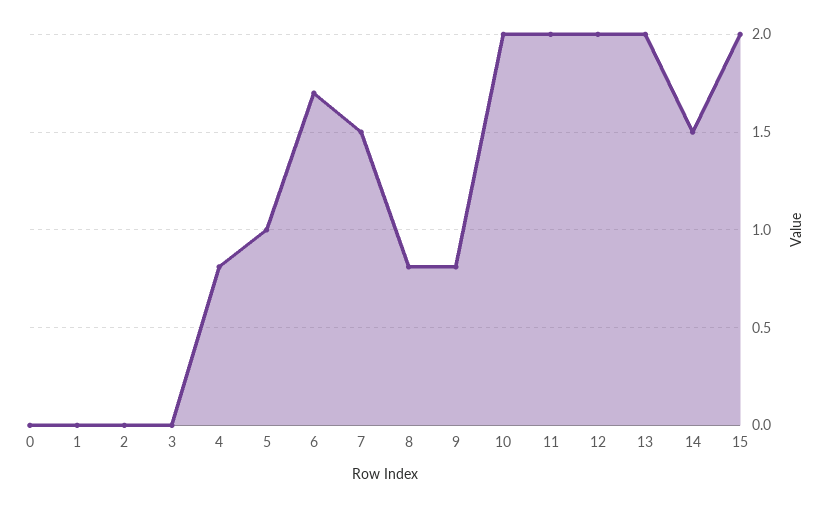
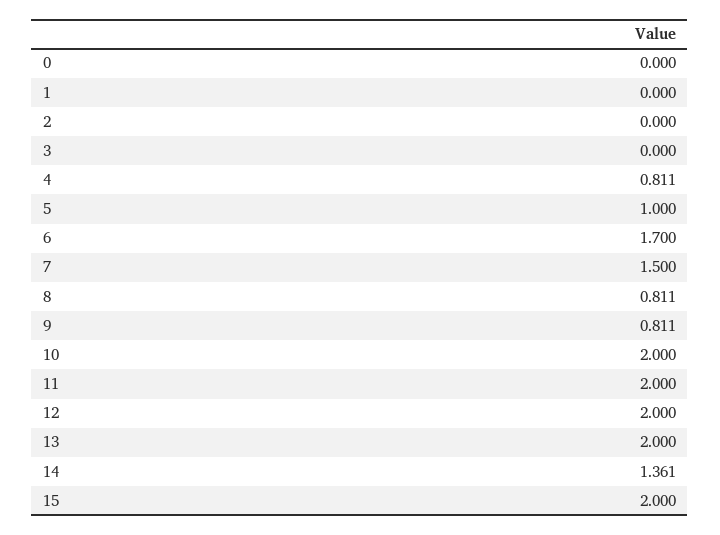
  {
    "0": 0,
    "1": 0,
    "2": 0,
    "3": 0,
    "4": 0.811,
    "5": 1,
    "6": 1.7,
    "7": 1.5,
    "8": 0.811,
    "9": 0.811,
    "10": 2,
    "11": 2,
    "12": 2,
    "13": 2,
-   "14": 1.5,
+   "14": 1.361,
    "15": 2
  }

